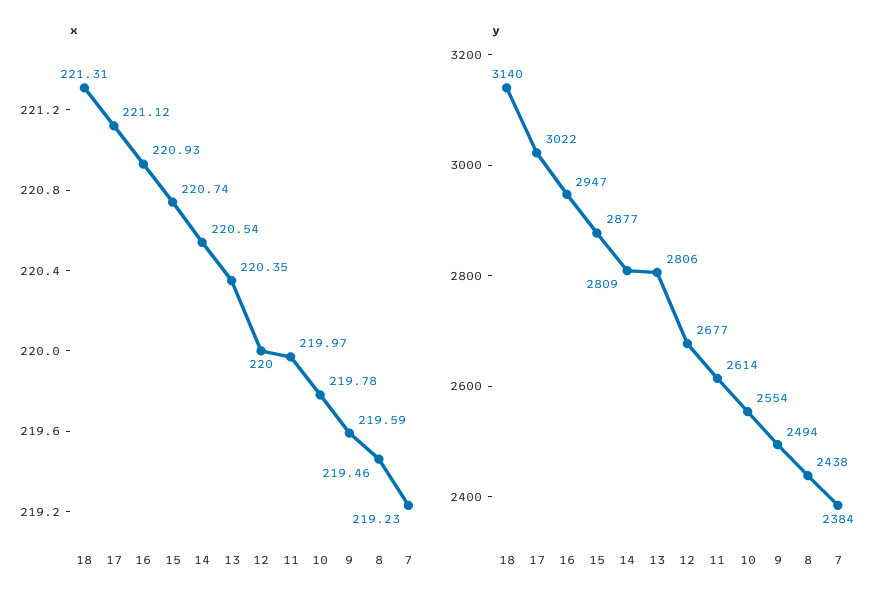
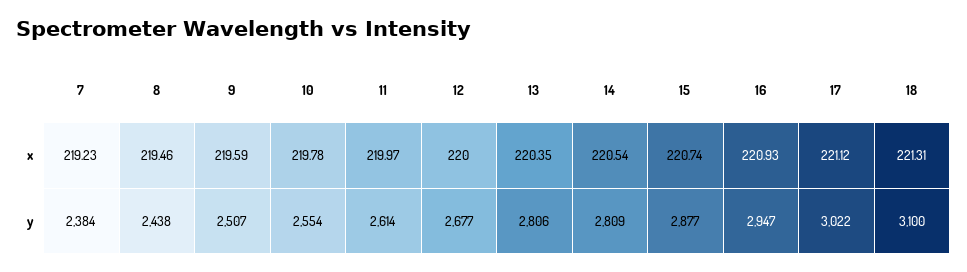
  {
    "x": {
      "18": 221.31,
      "17": 221.12,
      "16": 220.93,
      "15": 220.74,
      "14": 220.54,
      "13": 220.35,
      "12": 220,
      "11": 219.97,
      "10": 219.78,
      "9": 219.59,
      "8": 219.46,
      "7": 219.23
    },
    "y": {
-     "18": 3140,
+     "18": 3100,
      "17": 3022,
      "16": 2947,
      "15": 2877,
      "14": 2809,
      "13": 2806,
      "12": 2677,
      "11": 2614,
      "10": 2554,
-     "9": 2494,
+     "9": 2507,
      "8": 2438,
      "7": 2384
    }
  }

